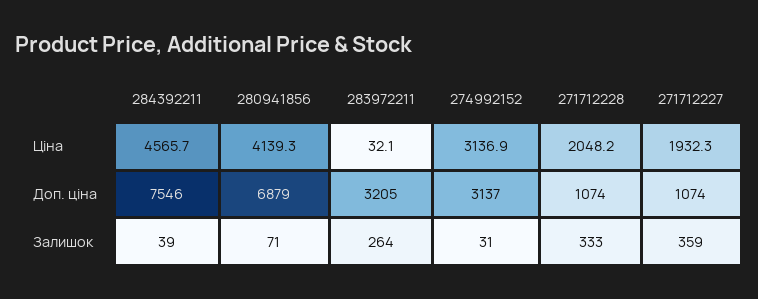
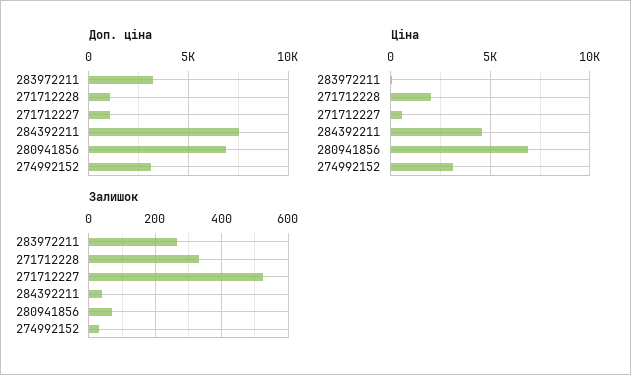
  {
    "Ціна": {
      "284392211": 4565.7,
-     "280941856": 4139.3,
+     "280941856": 7000,
      "283972211": 32.1,
      "274992152": 3136.9,
      "271712228": 2048.2,
-     "271712227": 1932.3
+     "271712227": 500
    },
    "Доп. ціна": {
      "284392211": 7546,
      "280941856": 6879,
      "283972211": 3205,
      "274992152": 3137,
      "271712228": 1074,
      "271712227": 1074
    },
    "Залишок": {
      "284392211": 39,
      "280941856": 71,
      "283972211": 264,
      "274992152": 31,
      "271712228": 333,
-     "271712227": 359
+     "271712227": 520
    }
  }

